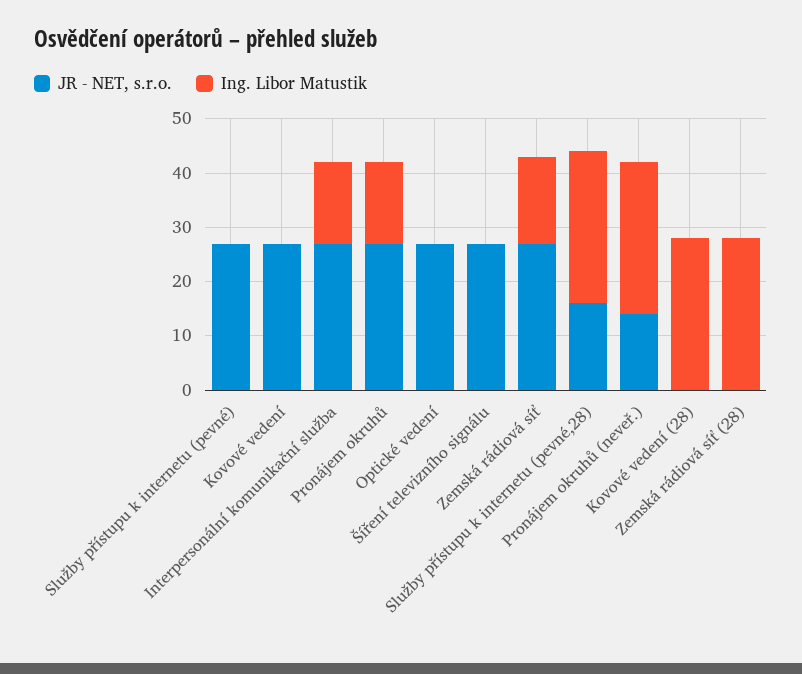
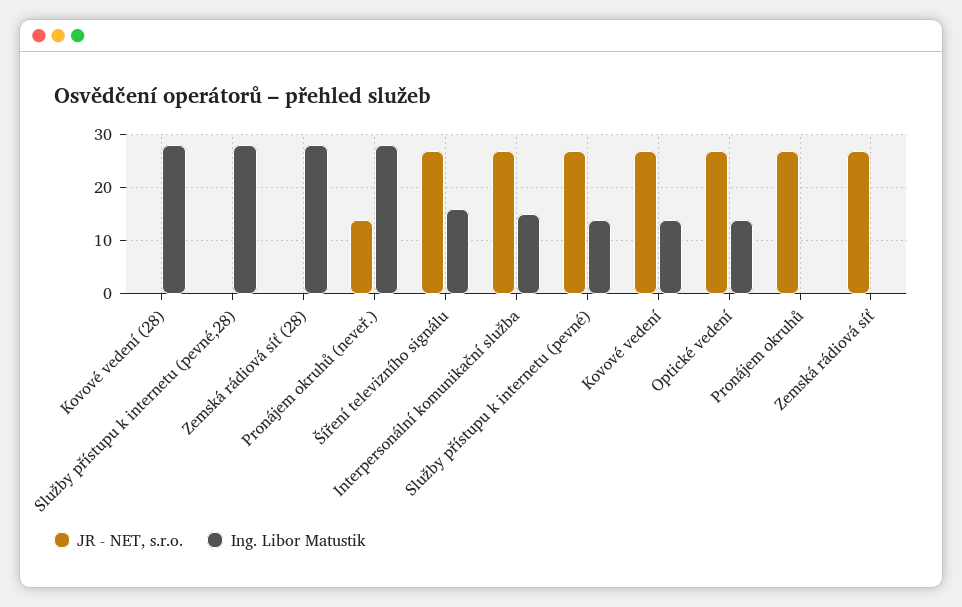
  {
    "JR - NET, s.r.o.": {
      "Služby přístupu k internetu (pevné)": 25,
      "Kovové vedení": 25,
      "Interpersonální komunikační služba": 25,
      "Pronájem okruhů": 25,
      "Optické vedení": 25,
      "Šíření televizního signálu": 25,
      "Zemská rádiová síť": 25,
-     "Služby přístupu k internetu (pevné,28)": 15,
+     "Služby přístupu k internetu (pevné,28)": 0,
      "Pronájem okruhů (neveř.)": 15,
      "Kovové vedení (28)": 0,
      "Zemská rádiová síť (28)": 0
    },
    "Ing. Libor Matustik": {
-     "Služby přístupu k internetu (pevné)": 0,
+     "Služby přístupu k internetu (pevné)": 15,
-     "Kovové vedení": 0,
+     "Kovové vedení": 15,
      "Interpersonální komunikační služba": 15,
-     "Pronájem okruhů": 15,
+     "Pronájem okruhů": 0,
-     "Optické vedení": 0,
+     "Optické vedení": 15,
-     "Šíření televizního signálu": 0,
+     "Šíření televizního signálu": 15,
-     "Zemská rádiová síť": 15,
+     "Zemská rádiová síť": 0,
      "Služby přístupu k internetu (pevné,28)": 30,
      "Pronájem okruhů (neveř.)": 30,
      "Kovové vedení (28)": 30,
      "Zemská rádiová síť (28)": 30
    }
  }

